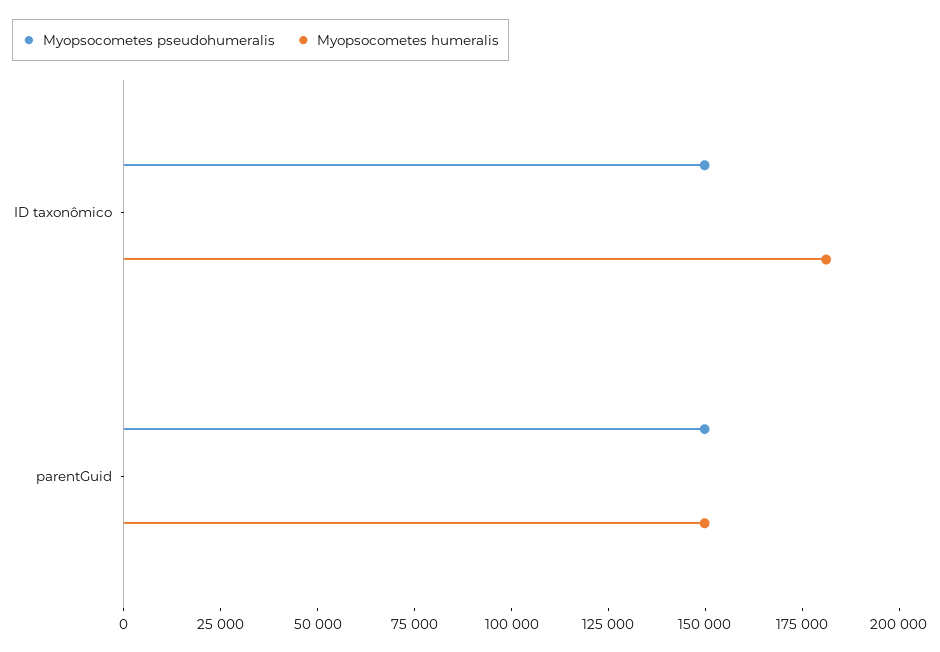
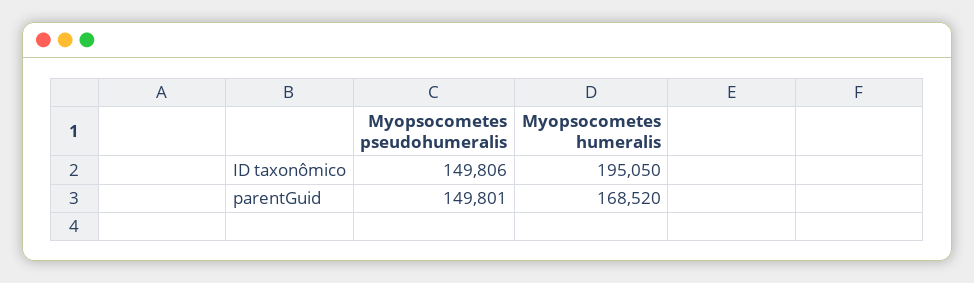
  {
    "Myopsocometes pseudohumeralis": {
      "ID taxonômico": 149806,
      "parentGuid": 149801
    },
    "Myopsocometes humeralis": {
-     "ID taxonômico": 180000,
+     "ID taxonômico": 195050,
-     "parentGuid": 150000
+     "parentGuid": 168520
    }
  }

